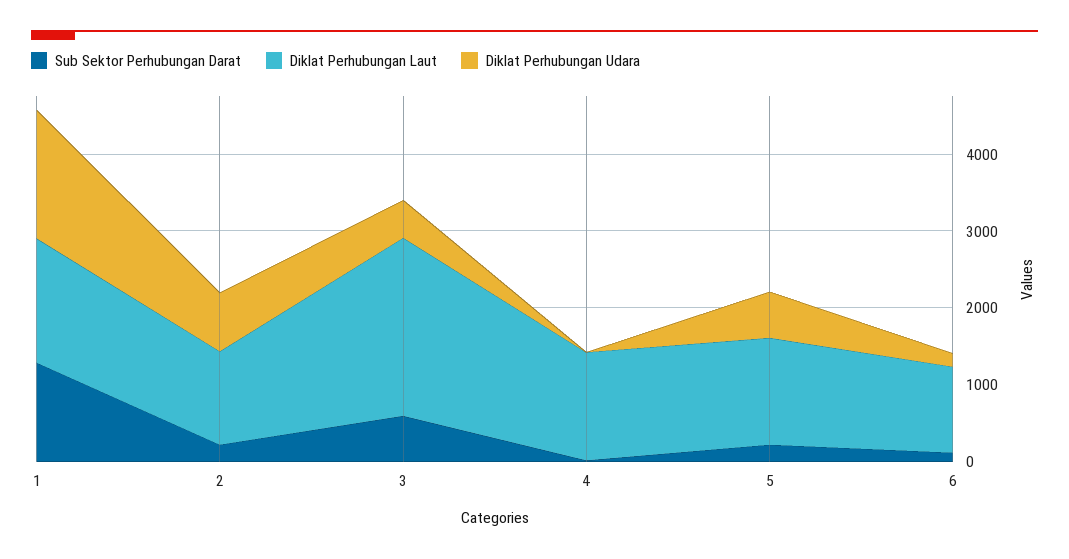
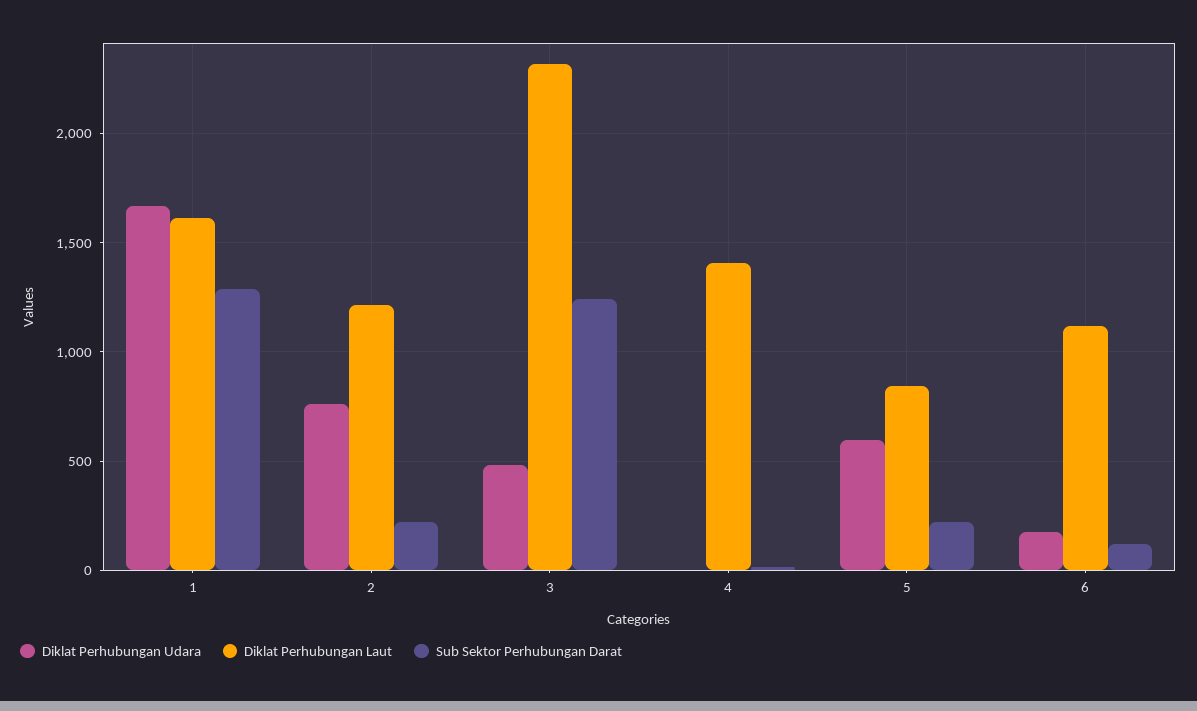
  {
    "Sub Sektor Perhubungan Darat": {
      "1": 1300,
      "2": 200,
-     "3": 600,
+     "3": 1250,
      "4": 0,
      "5": 200,
      "6": 100
    },
    "Diklat Perhubungan Laut": {
      "1": 1600,
      "2": 1200,
      "3": 2300,
      "4": 1400,
-     "5": 1400,
+     "5": 850,
      "6": 1100
    },
    "Diklat Perhubungan Udara": {
      "1": 1650,
      "2": 750,
      "3": 500,
      "4": 0,
      "5": 600,
      "6": 150
    }
  }

